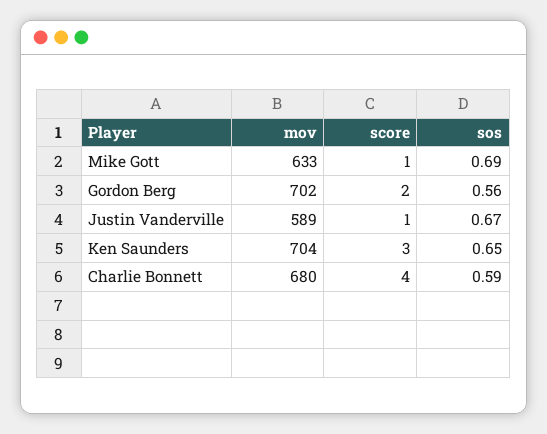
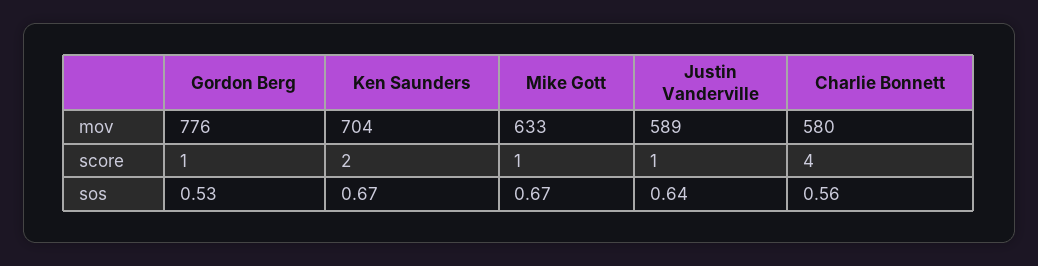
  {
    "mov": {
      "Mike Gott": 633,
-     "Gordon Berg": 702,
+     "Gordon Berg": 776,
      "Justin Vanderville": 589,
      "Ken Saunders": 704,
-     "Charlie Bonnett": 680
+     "Charlie Bonnett": 580
    },
    "score": {
      "Mike Gott": 1,
-     "Gordon Berg": 2,
+     "Gordon Berg": 1,
      "Justin Vanderville": 1,
-     "Ken Saunders": 3,
+     "Ken Saunders": 2,
      "Charlie Bonnett": 4
    },
    "sos": {
-     "Mike Gott": 0.69,
+     "Mike Gott": 0.67,
-     "Gordon Berg": 0.56,
+     "Gordon Berg": 0.53,
-     "Justin Vanderville": 0.67,
+     "Justin Vanderville": 0.64,
-     "Ken Saunders": 0.65,
+     "Ken Saunders": 0.67,
-     "Charlie Bonnett": 0.59
+     "Charlie Bonnett": 0.56
    }
  }

